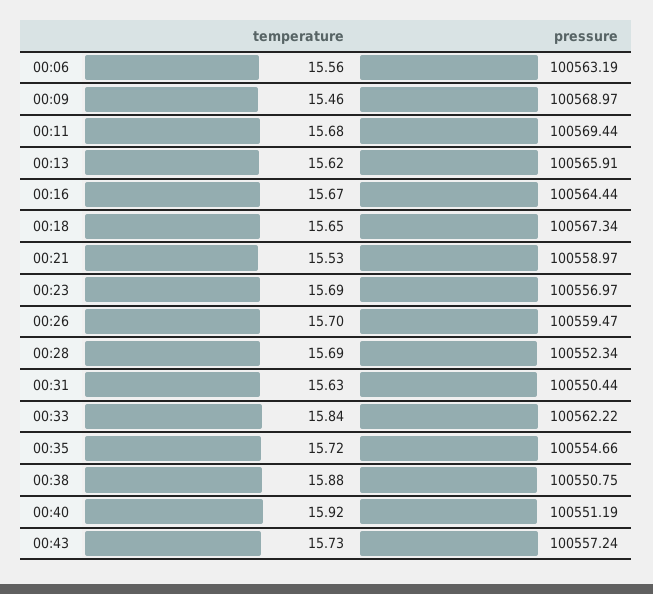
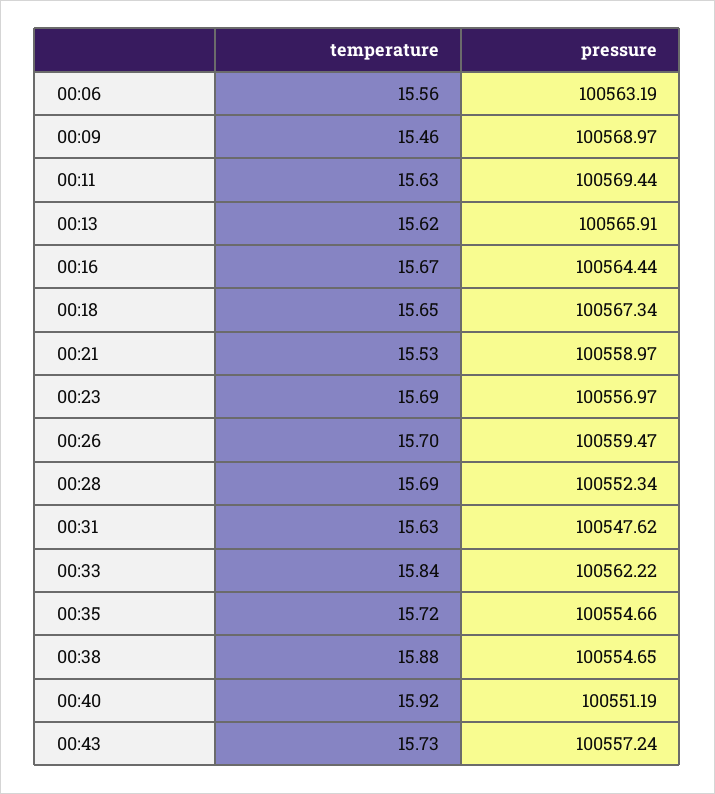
  {
    "temperature": {
      "00:06": 15.56,
      "00:09": 15.46,
-     "00:11": 15.68,
+     "00:11": 15.63,
      "00:13": 15.62,
      "00:16": 15.67,
      "00:18": 15.65,
      "00:21": 15.53,
      "00:23": 15.69,
      "00:26": 15.7,
      "00:28": 15.69,
      "00:31": 15.63,
      "00:33": 15.84,
      "00:35": 15.72,
      "00:38": 15.88,
      "00:40": 15.92,
      "00:43": 15.73
    },
    "pressure": {
      "00:06": 100563.19,
      "00:09": 100568.97,
      "00:11": 100569.44,
      "00:13": 100565.91,
      "00:16": 100564.44,
      "00:18": 100567.34,
      "00:21": 100558.97,
      "00:23": 100556.97,
      "00:26": 100559.47,
      "00:28": 100552.34,
-     "00:31": 100550.44,
+     "00:31": 100547.62,
      "00:33": 100562.22,
      "00:35": 100554.66,
-     "00:38": 100550.75,
+     "00:38": 100554.65,
      "00:40": 100551.19,
      "00:43": 100557.24
    }
  }

